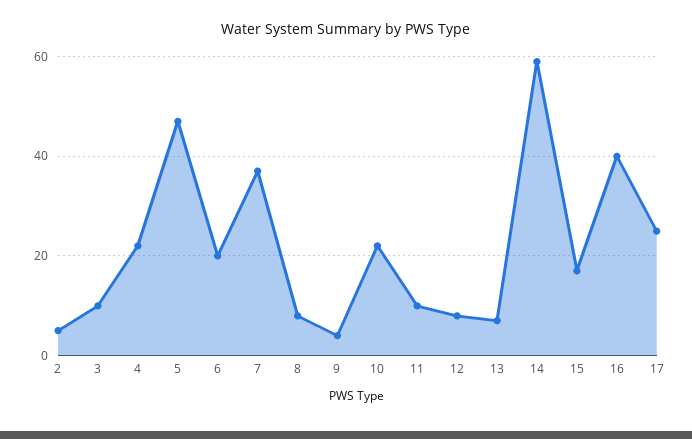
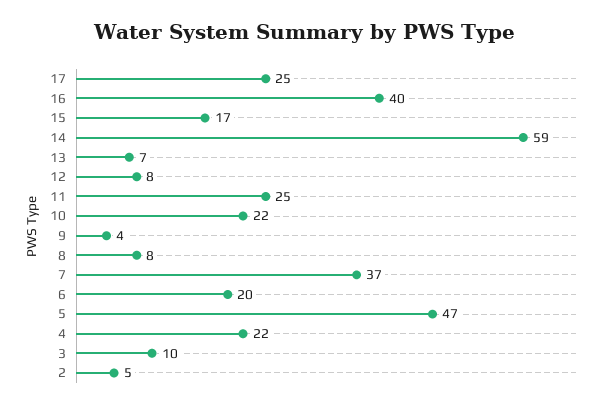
  {
    "2": 5,
    "3": 10,
    "4": 22,
    "5": 47,
    "6": 20,
    "7": 37,
    "8": 8,
    "9": 4,
    "10": 22,
-   "11": 10,
+   "11": 25,
    "12": 8,
    "13": 7,
    "14": 59,
    "15": 17,
    "16": 40,
    "17": 25
  }

